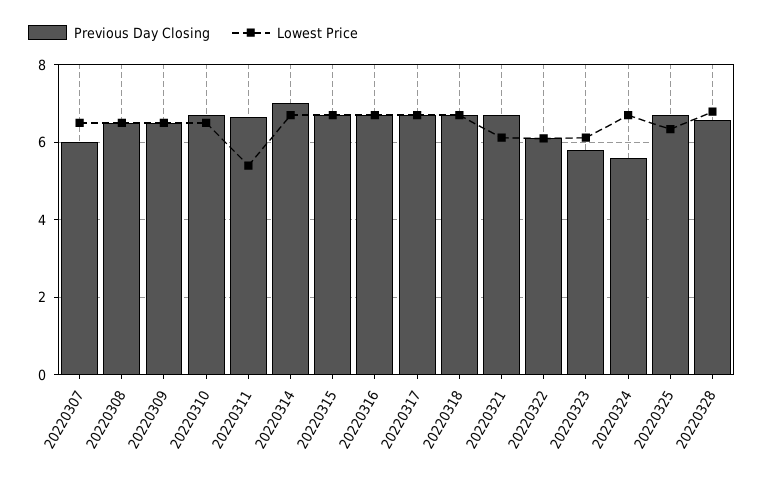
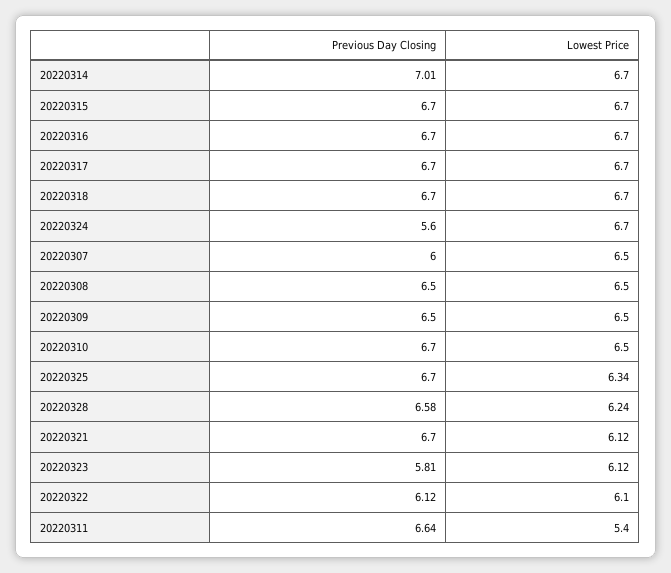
  {
    "Previous Day Closing": {
      "20220307": 6,
      "20220308": 6.5,
      "20220309": 6.5,
      "20220310": 6.7,
      "20220311": 6.64,
      "20220314": 7.01,
      "20220315": 6.7,
      "20220316": 6.7,
      "20220317": 6.7,
      "20220318": 6.7,
      "20220321": 6.7,
      "20220322": 6.12,
      "20220323": 5.81,
      "20220324": 5.6,
      "20220325": 6.7,
      "20220328": 6.58
    },
    "Lowest Price": {
      "20220307": 6.5,
      "20220308": 6.5,
      "20220309": 6.5,
      "20220310": 6.5,
      "20220311": 5.4,
      "20220314": 6.7,
      "20220315": 6.7,
      "20220316": 6.7,
      "20220317": 6.7,
      "20220318": 6.7,
      "20220321": 6.12,
      "20220322": 6.1,
      "20220323": 6.12,
      "20220324": 6.7,
      "20220325": 6.34,
-     "20220328": 6.8
+     "20220328": 6.24
    }
  }

